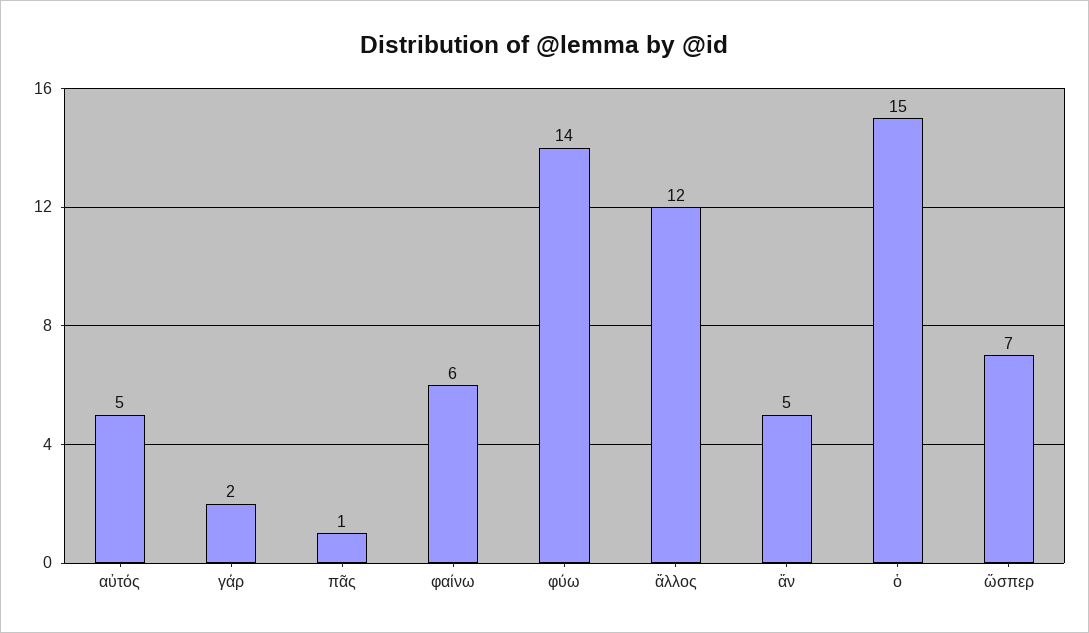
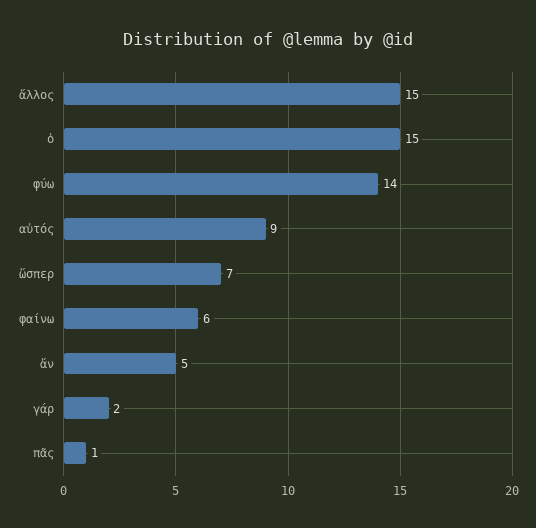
  {
-   "αὐτός": 5,
+   "αὐτός": 9,
    "γάρ": 2,
    "πᾶς": 1,
    "φαίνω": 6,
    "φύω": 14,
-   "ἄλλος": 12,
+   "ἄλλος": 15,
    "ἄν": 5,
    "ὁ": 15,
    "ὥσπερ": 7
  }

